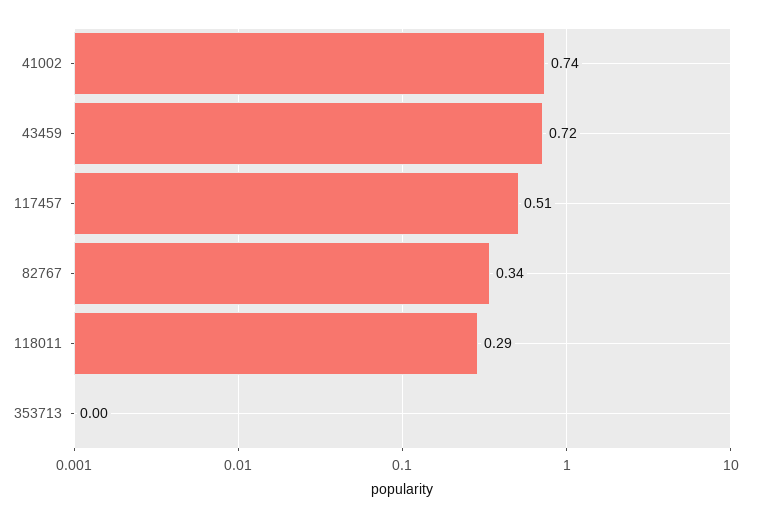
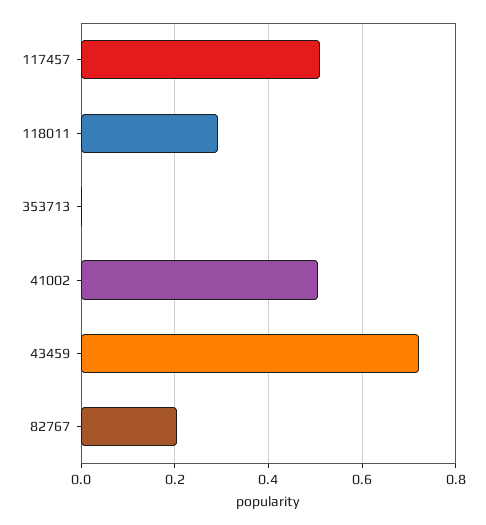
  {
-   "41002": 0.74,
+   "41002": 0.5,
    "43459": 0.72,
    "117457": 0.51,
-   "82767": 0.34,
+   "82767": 0.2,
    "118011": 0.29,
    "353713": 0
  }

